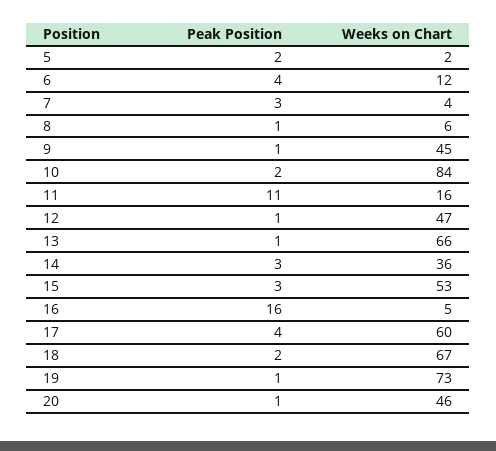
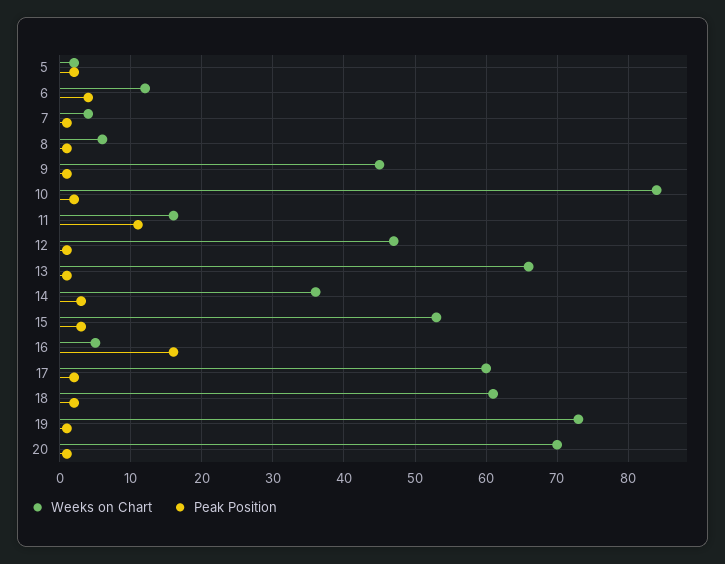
  {
    "Peak Position": {
      "5": 2,
      "6": 4,
-     "7": 3,
+     "7": 1,
      "8": 1,
      "9": 1,
      "10": 2,
      "11": 11,
      "12": 1,
      "13": 1,
      "14": 3,
      "15": 3,
      "16": 16,
-     "17": 4,
+     "17": 2,
      "18": 2,
      "19": 1,
      "20": 1
    },
    "Weeks on Chart": {
      "5": 2,
      "6": 12,
      "7": 4,
      "8": 6,
      "9": 45,
      "10": 84,
      "11": 16,
      "12": 47,
      "13": 66,
      "14": 36,
      "15": 53,
      "16": 5,
      "17": 60,
-     "18": 67,
+     "18": 61,
      "19": 73,
-     "20": 46
+     "20": 70
    }
  }

